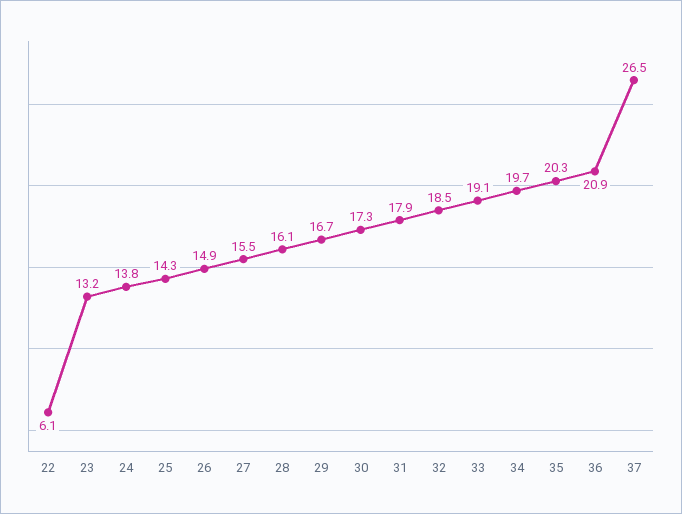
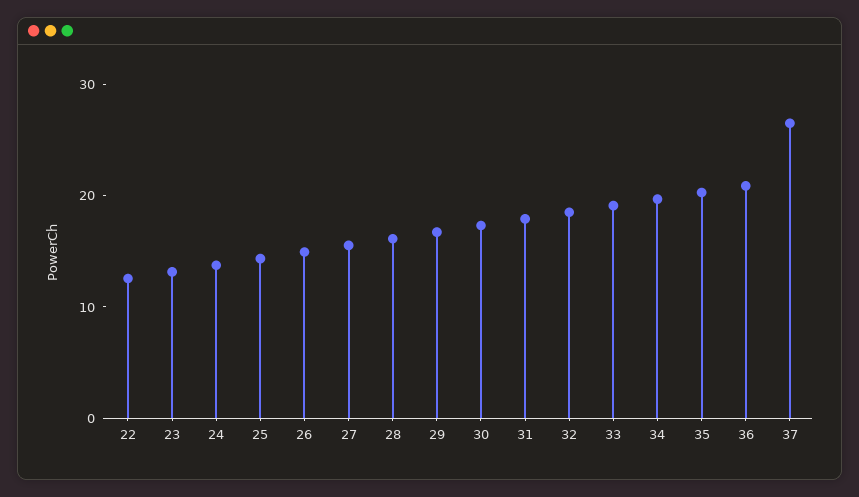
  {
-   "22": 6.1,
+   "22": 12,
    "23": 13.2,
    "24": 13.8,
    "25": 14.3,
    "26": 14.9,
    "27": 15.5,
    "28": 16.1,
    "29": 16.7,
    "30": 17.3,
    "31": 17.9,
    "32": 18.5,
    "33": 19.1,
    "34": 19.7,
    "35": 20.3,
    "36": 20.9,
    "37": 26.5
  }

